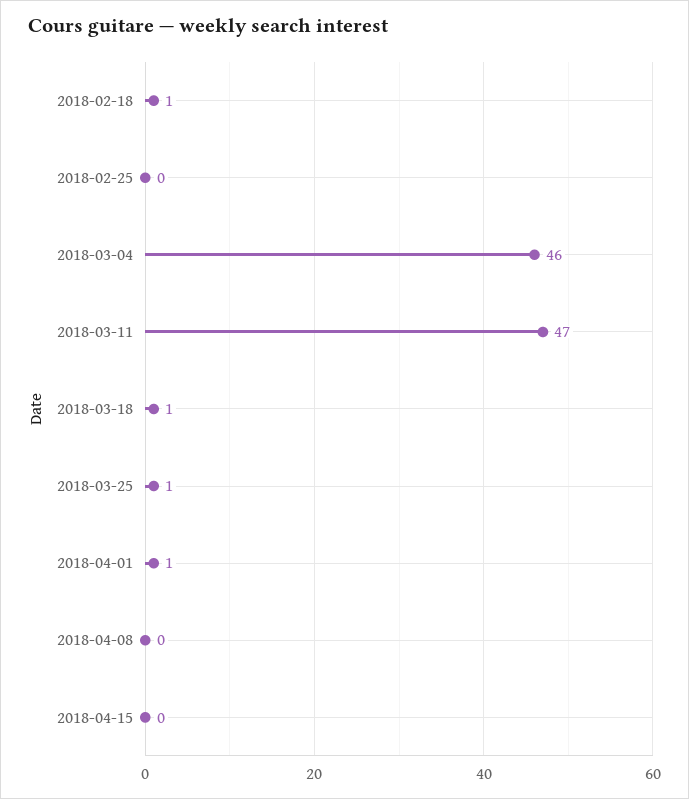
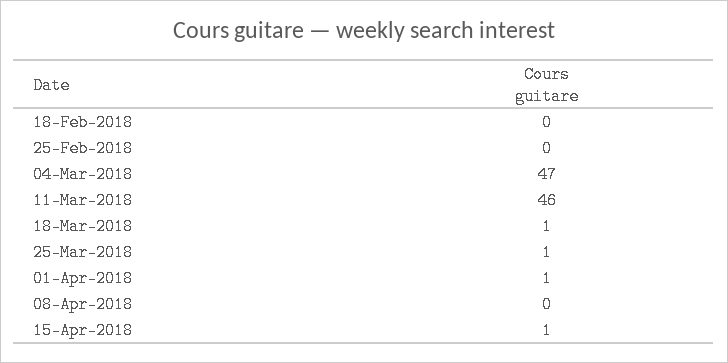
  {
-   "2018-02-18": 1,
+   "2018-02-18": 0,
    "2018-02-25": 0,
-   "2018-03-04": 46,
+   "2018-03-04": 47,
-   "2018-03-11": 47,
+   "2018-03-11": 46,
    "2018-03-18": 1,
    "2018-03-25": 1,
    "2018-04-01": 1,
    "2018-04-08": 0,
-   "2018-04-15": 0
+   "2018-04-15": 1
  }

